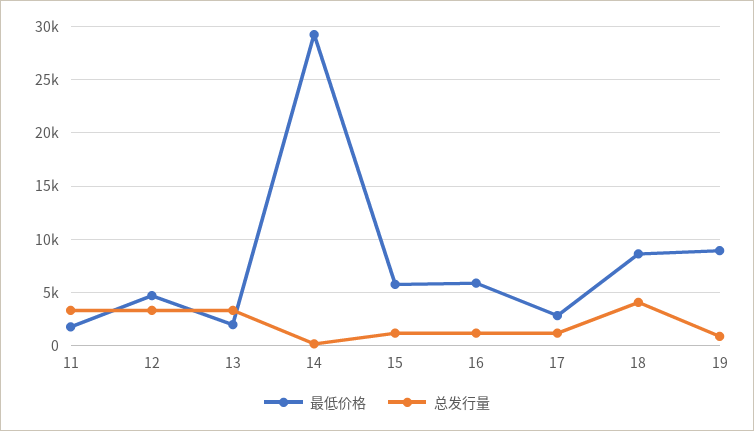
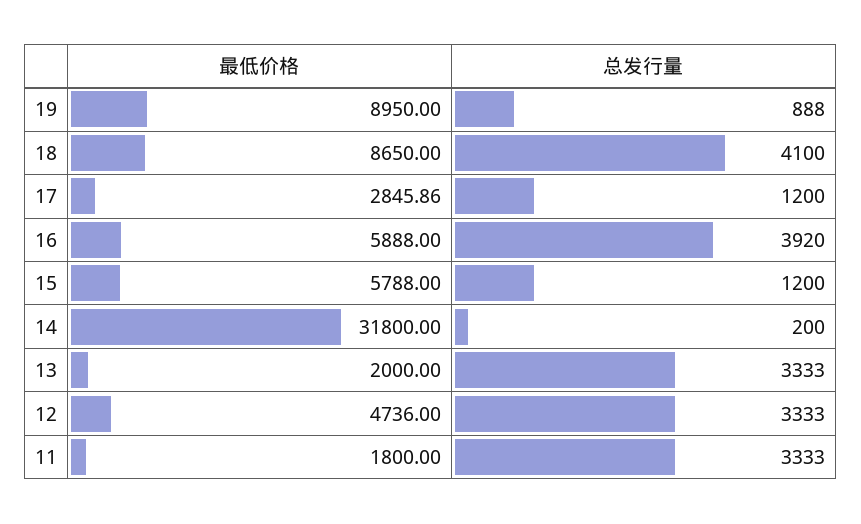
  {
    "最低价格": {
      "11": 1800,
      "12": 4736,
      "13": 2000,
-     "14": 29000,
+     "14": 31800,
      "15": 5788,
      "16": 5888,
      "17": 2845.86,
      "18": 8650,
      "19": 8950
    },
    "总发行量": {
      "11": 3333,
      "12": 3333,
      "13": 3333,
      "14": 200,
      "15": 1200,
-     "16": 1000,
+     "16": 3920,
      "17": 1200,
      "18": 4100,
      "19": 888
    }
  }

